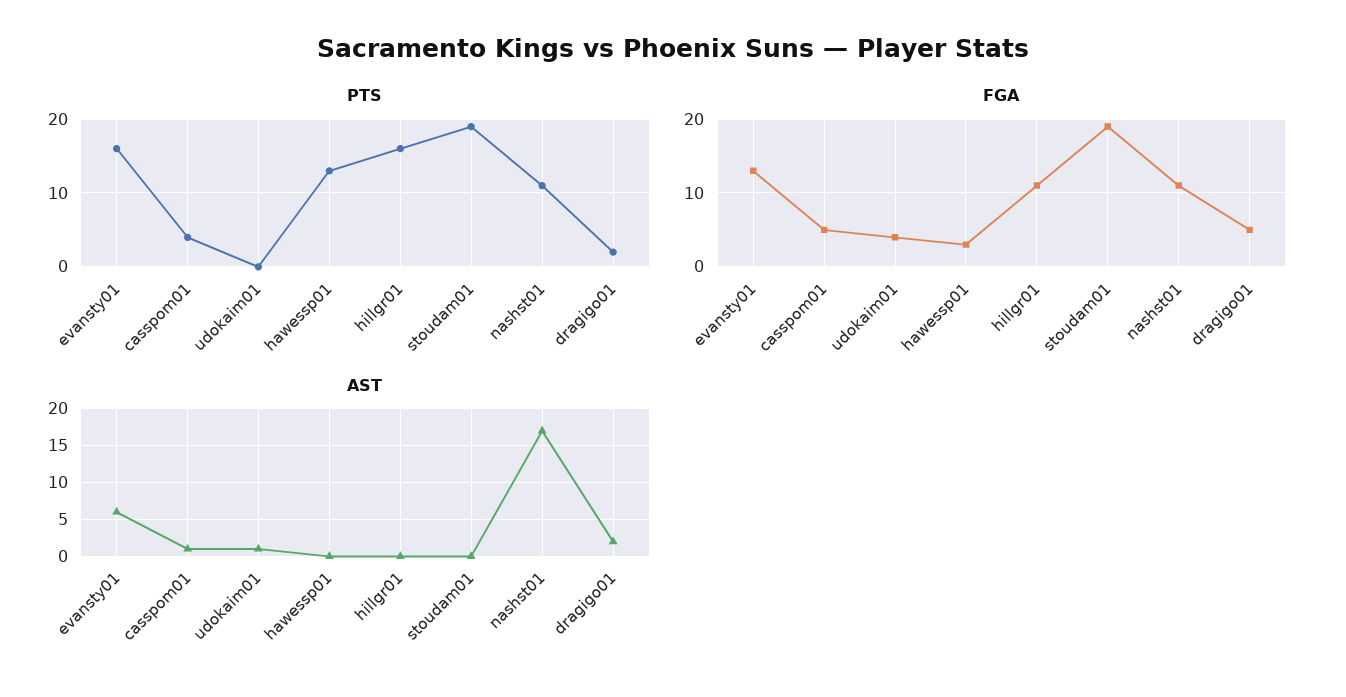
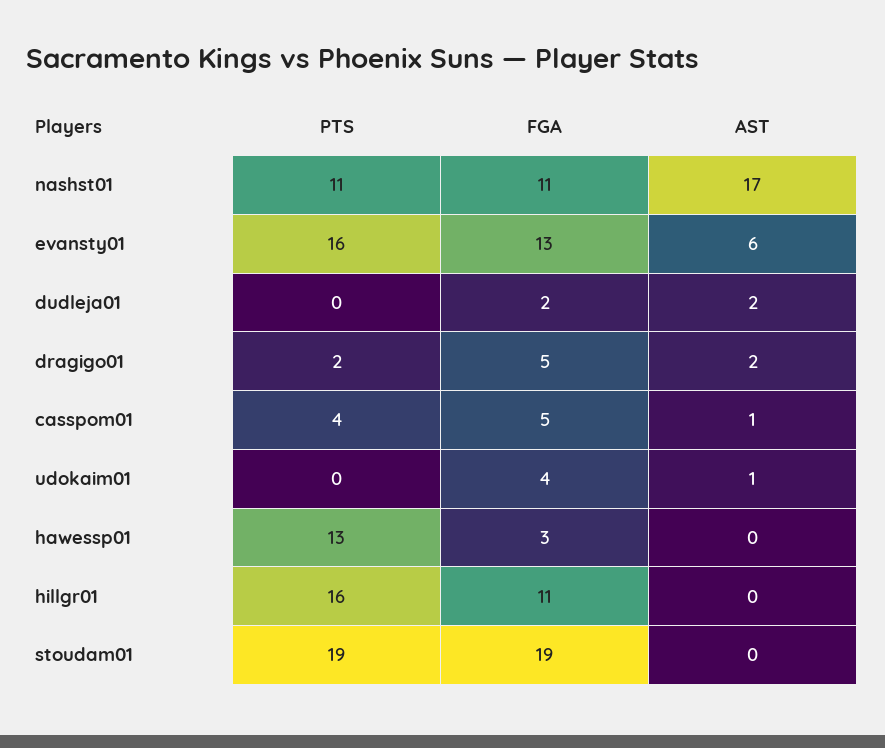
  {
    "PTS": {
      "evansty01": 16,
      "casspom01": 4,
      "udokaim01": 0,
      "hawessp01": 13,
      "hillgr01": 16,
      "stoudam01": 19,
      "nashst01": 11,
-     "dragigo01": 2
+     "dragigo01": 2,
+     "dudleja01": 0
    },
    "FGA": {
      "evansty01": 13,
      "casspom01": 5,
      "udokaim01": 4,
      "hawessp01": 3,
      "hillgr01": 11,
      "stoudam01": 19,
      "nashst01": 11,
-     "dragigo01": 5
+     "dragigo01": 5,
+     "dudleja01": 2
    },
    "AST": {
      "evansty01": 6,
      "casspom01": 1,
      "udokaim01": 1,
      "hawessp01": 0,
      "hillgr01": 0,
      "stoudam01": 0,
      "nashst01": 17,
-     "dragigo01": 2
+     "dragigo01": 2,
+     "dudleja01": 2
    }
  }

